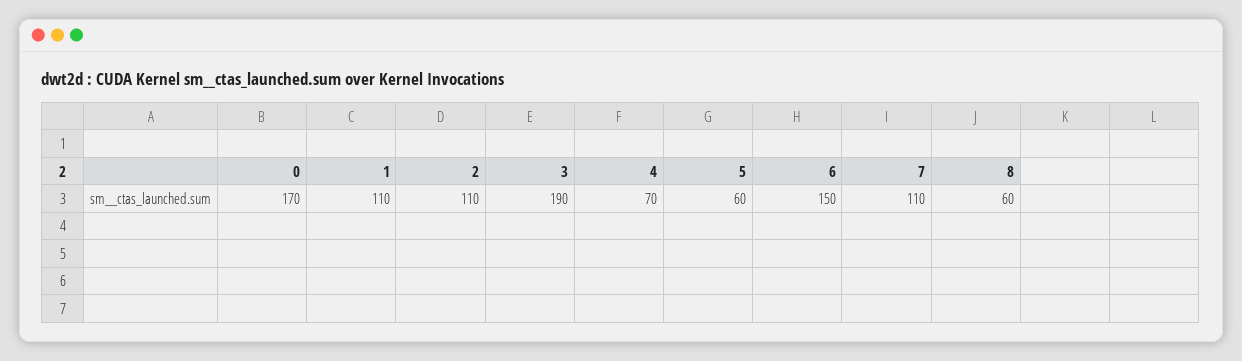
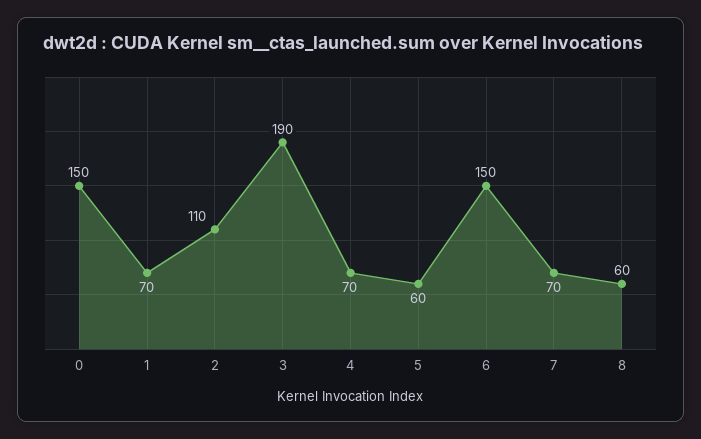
  {
-   "0": 170,
+   "0": 150,
-   "1": 110,
+   "1": 70,
    "2": 110,
    "3": 190,
    "4": 70,
    "5": 60,
    "6": 150,
-   "7": 110,
+   "7": 70,
    "8": 60
  }

